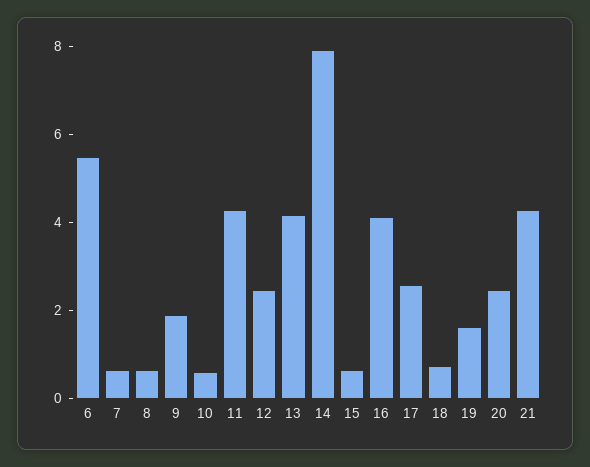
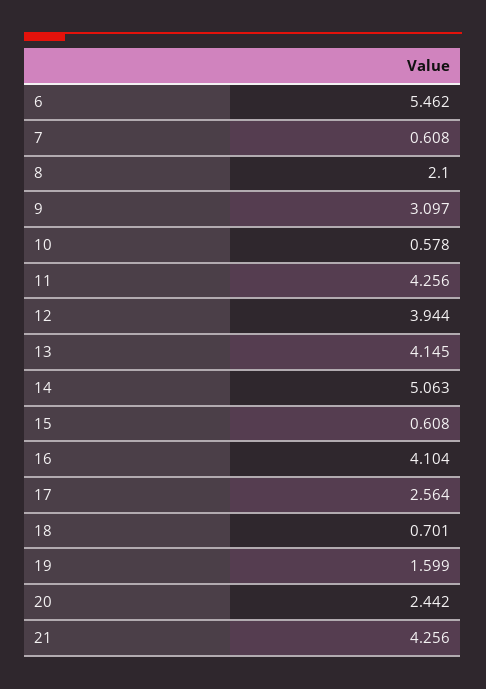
  {
    "6": 5.462,
    "7": 0.608,
-   "8": 0.5,
+   "8": 2.1,
-   "9": 2,
+   "9": 3.097,
    "10": 0.578,
    "11": 4.256,
-   "12": 2.5,
+   "12": 3.944,
    "13": 4.145,
-   "14": 8,
+   "14": 5.063,
    "15": 0.608,
    "16": 4.104,
    "17": 2.564,
    "18": 0.701,
    "19": 1.599,
    "20": 2.442,
    "21": 4.256
  }

